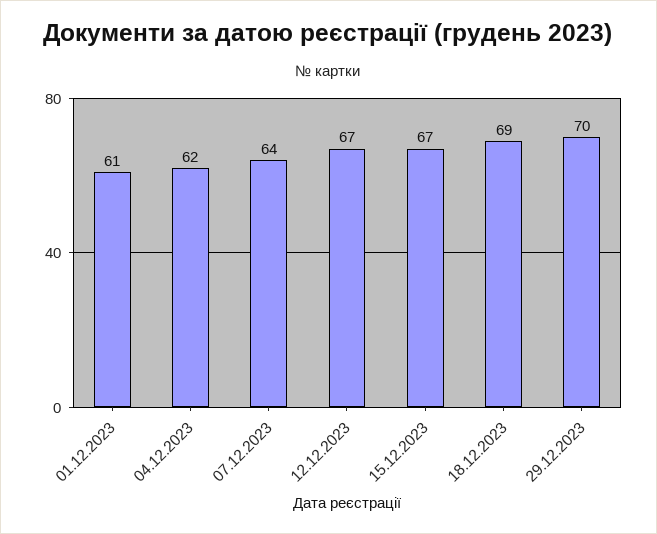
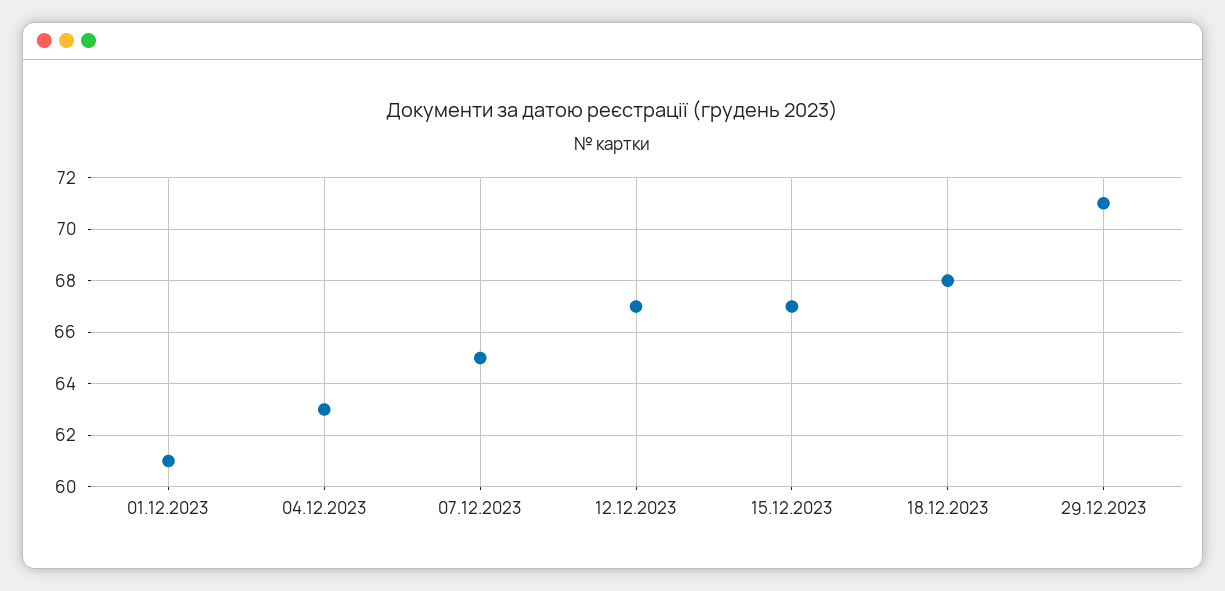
  {
    "01.12.2023": 61,
-   "04.12.2023": 62,
+   "04.12.2023": 63,
-   "07.12.2023": 64,
+   "07.12.2023": 65,
    "12.12.2023": 67,
    "15.12.2023": 67,
-   "18.12.2023": 69,
+   "18.12.2023": 68,
-   "29.12.2023": 70
+   "29.12.2023": 71
  }

